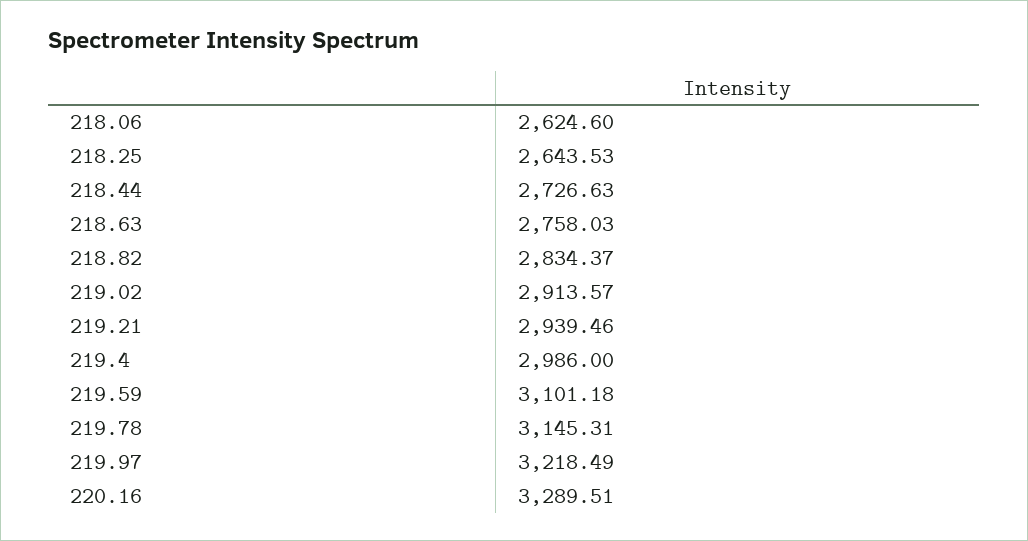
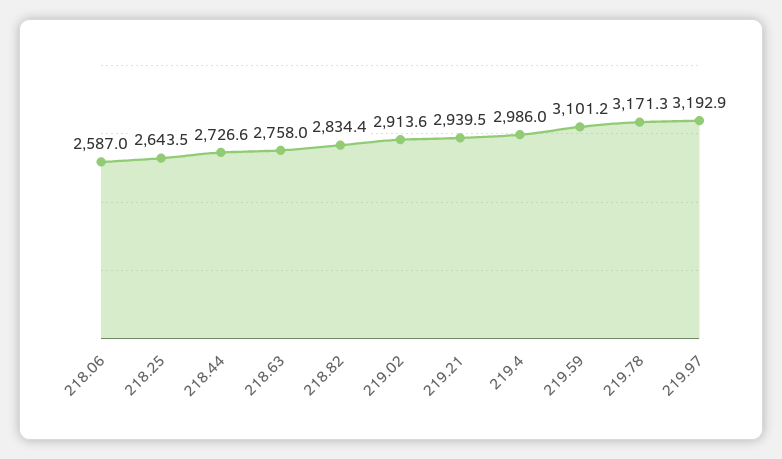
  {
-   "218.06": 2624.6,
+   "218.06": 2587,
    "218.25": 2643.53,
    "218.44": 2726.63,
    "218.63": 2758.03,
    "218.82": 2834.37,
    "219.02": 2913.57,
    "219.21": 2939.46,
    "219.4": 2986,
    "219.59": 3101.18,
-   "219.78": 3145.31,
+   "219.78": 3171.3,
-   "219.97": 3218.49,
+   "219.97": 3192.9
-   "220.16": 3289.51
  }

